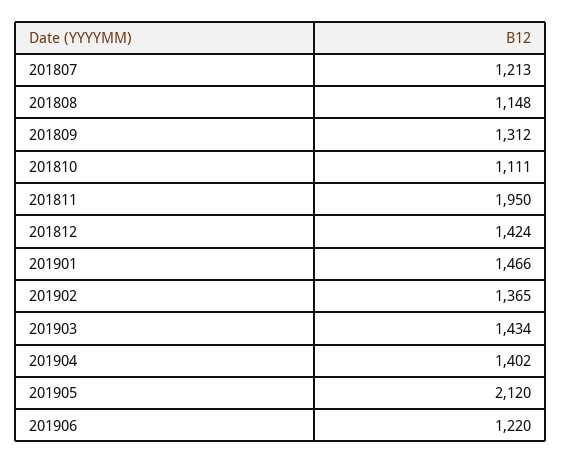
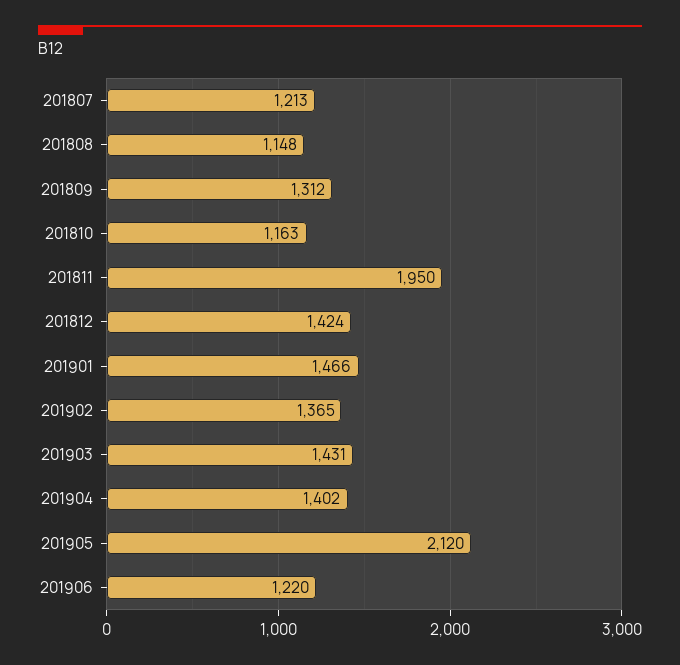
  {
    "201807": 1213,
    "201808": 1148,
    "201809": 1312,
-   "201810": 1111,
+   "201810": 1163,
    "201811": 1950,
    "201812": 1424,
    "201901": 1466,
    "201902": 1365,
-   "201903": 1434,
+   "201903": 1431,
    "201904": 1402,
    "201905": 2120,
    "201906": 1220
  }

